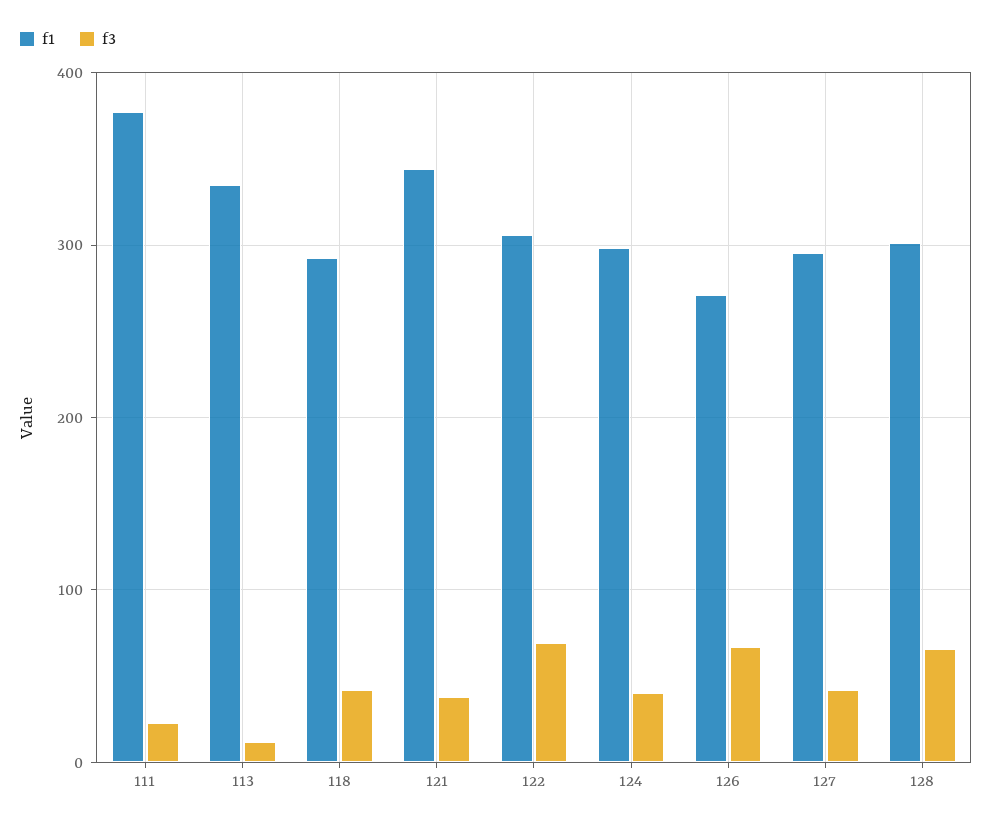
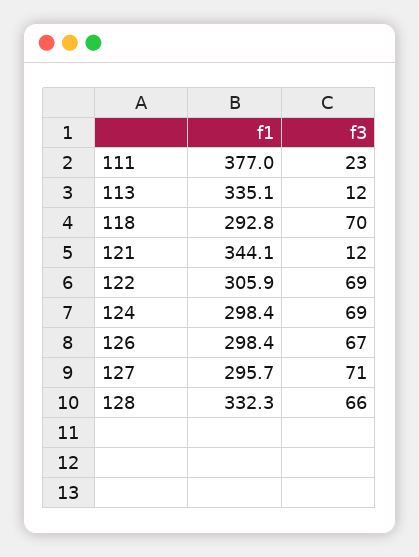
  {
    "f1": {
      "111": 377,
      "113": 335.1,
      "118": 292.8,
      "121": 344.1,
      "122": 305.9,
      "124": 298.4,
-     "126": 270,
+     "126": 298.4,
      "127": 295.7,
-     "128": 300
+     "128": 332.3
    },
    "f3": {
      "111": 23,
      "113": 12,
-     "118": 40,
+     "118": 70,
-     "121": 40,
+     "121": 12,
      "122": 69,
-     "124": 40,
+     "124": 69,
      "126": 67,
-     "127": 40,
+     "127": 71,
      "128": 66
    }
  }

